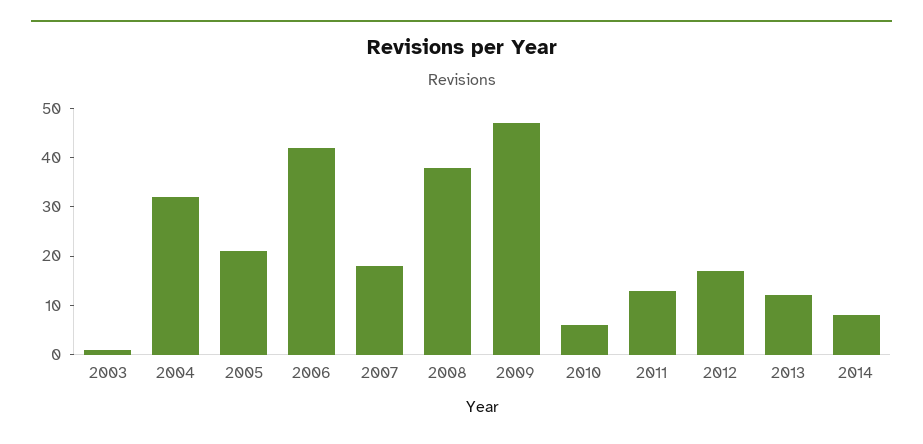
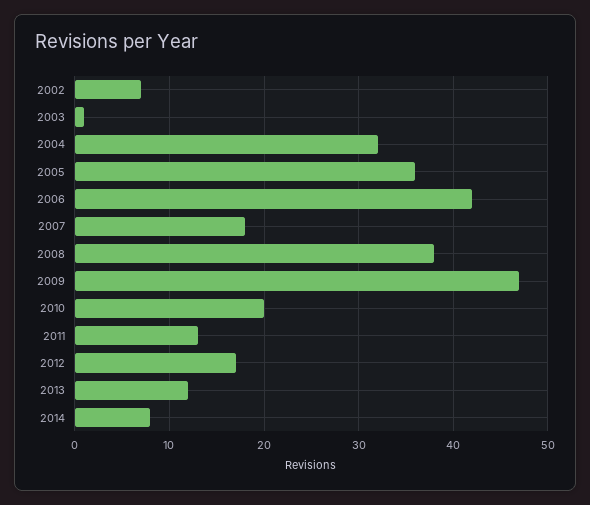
  {
    "2003": 1,
    "2004": 32,
-   "2005": 20,
+   "2005": 36,
    "2006": 42,
    "2007": 18,
    "2008": 38,
    "2009": 47,
-   "2010": 5,
+   "2010": 20,
    "2011": 13,
    "2012": 17,
    "2013": 12,
-   "2014": 8
+   "2014": 8,
+   "2002": 7
  }

